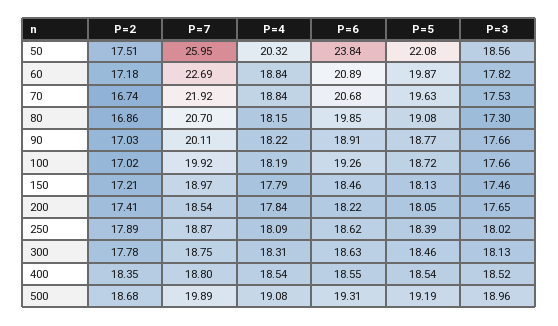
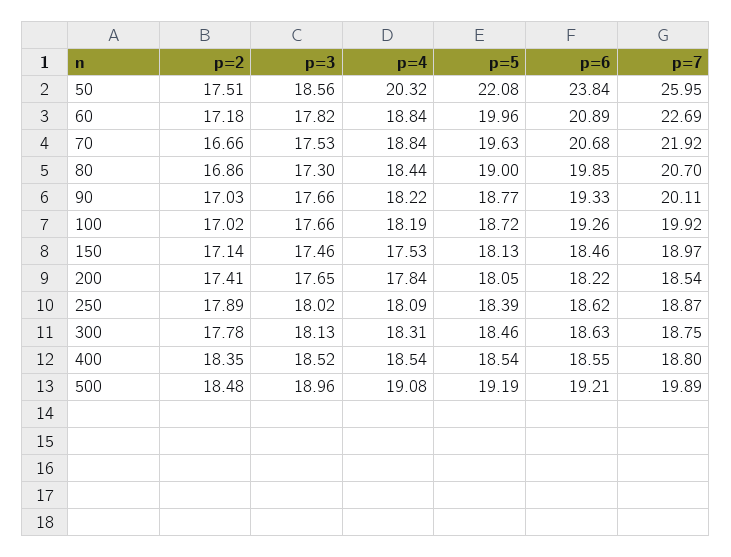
  {
    "P=2": {
      "50": 17.51,
      "60": 17.18,
-     "70": 16.74,
+     "70": 16.66,
      "80": 16.86,
      "90": 17.03,
      "100": 17.02,
-     "150": 17.21,
+     "150": 17.14,
      "200": 17.41,
      "250": 17.89,
      "300": 17.78,
      "400": 18.35,
-     "500": 18.68
+     "500": 18.48
    },
    "P=7": {
      "50": 25.95,
      "60": 22.69,
      "70": 21.92,
      "80": 20.7,
      "90": 20.11,
      "100": 19.92,
      "150": 18.97,
      "200": 18.54,
      "250": 18.87,
      "300": 18.75,
      "400": 18.8,
      "500": 19.89
    },
    "P=4": {
      "50": 20.32,
      "60": 18.84,
      "70": 18.84,
-     "80": 18.15,
+     "80": 18.44,
      "90": 18.22,
      "100": 18.19,
-     "150": 17.79,
+     "150": 17.53,
      "200": 17.84,
      "250": 18.09,
      "300": 18.31,
      "400": 18.54,
      "500": 19.08
    },
    "P=6": {
      "50": 23.84,
      "60": 20.89,
      "70": 20.68,
      "80": 19.85,
-     "90": 18.91,
+     "90": 19.33,
      "100": 19.26,
      "150": 18.46,
      "200": 18.22,
      "250": 18.62,
      "300": 18.63,
      "400": 18.55,
-     "500": 19.31
+     "500": 19.21
    },
    "P=5": {
      "50": 22.08,
-     "60": 19.87,
+     "60": 19.96,
      "70": 19.63,
-     "80": 19.08,
+     "80": 19,
      "90": 18.77,
      "100": 18.72,
      "150": 18.13,
      "200": 18.05,
      "250": 18.39,
      "300": 18.46,
      "400": 18.54,
      "500": 19.19
    },
    "P=3": {
      "50": 18.56,
      "60": 17.82,
      "70": 17.53,
      "80": 17.3,
      "90": 17.66,
      "100": 17.66,
      "150": 17.46,
      "200": 17.65,
      "250": 18.02,
      "300": 18.13,
      "400": 18.52,
      "500": 18.96
    }
  }

